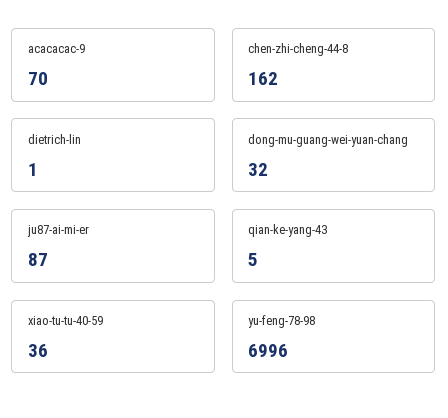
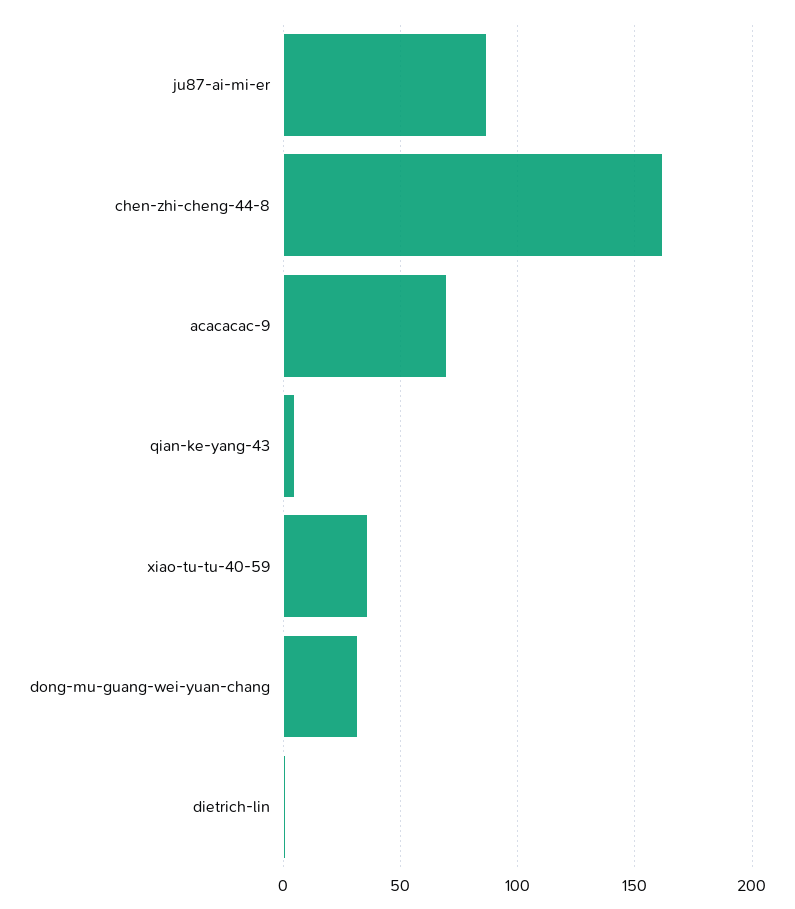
  {
    "acacacac-9": 70,
    "chen-zhi-cheng-44-8": 162,
    "dietrich-lin": 1,
    "dong-mu-guang-wei-yuan-chang": 32,
    "ju87-ai-mi-er": 87,
    "qian-ke-yang-43": 5,
-   "xiao-tu-tu-40-59": 36,
+   "xiao-tu-tu-40-59": 36
-   "yu-feng-78-98": 6996
  }

